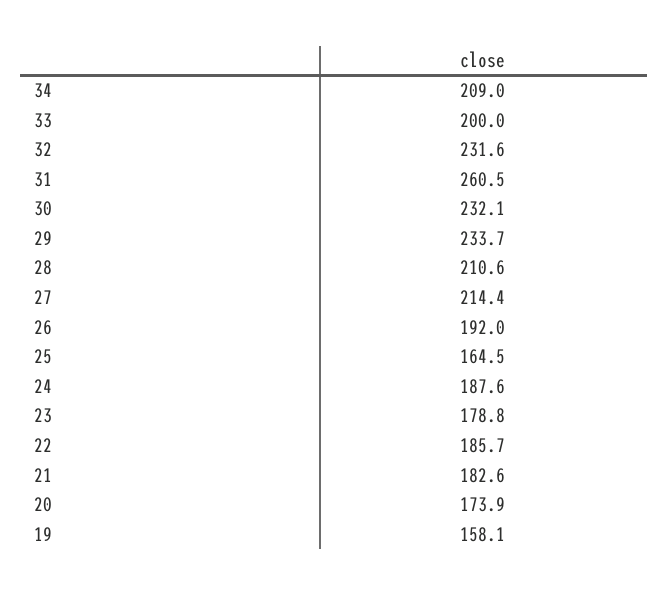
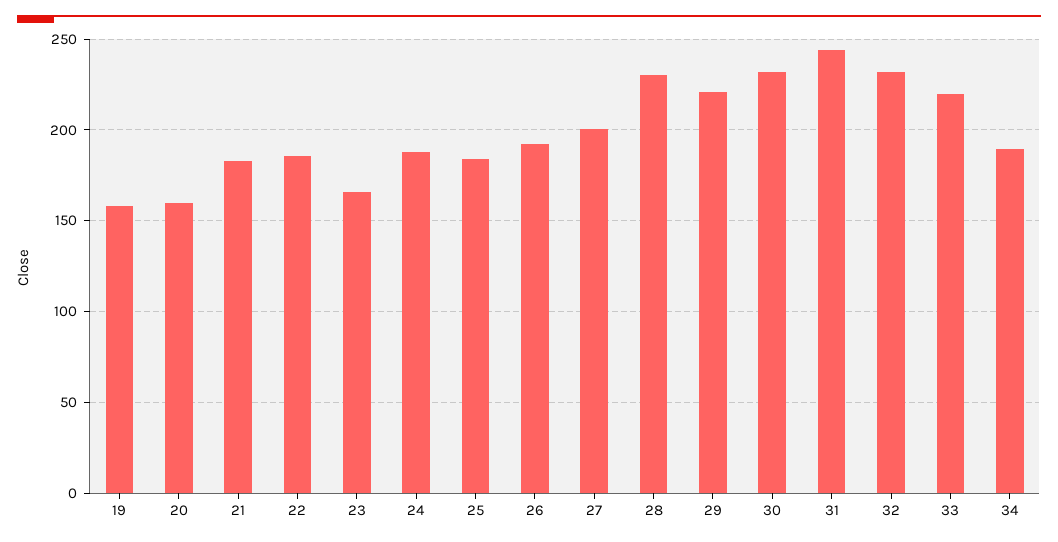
  {
-   "34": 209,
+   "34": 190,
-   "33": 200,
+   "33": 220,
    "32": 231.6,
-   "31": 260.5,
+   "31": 245,
    "30": 232.1,
-   "29": 233.7,
+   "29": 220,
-   "28": 210.6,
+   "28": 230,
-   "27": 214.4,
+   "27": 200,
    "26": 192,
-   "25": 164.5,
+   "25": 185,
    "24": 187.6,
-   "23": 178.8,
+   "23": 165,
    "22": 185.7,
    "21": 182.6,
-   "20": 173.9,
+   "20": 160,
    "19": 158.1
  }

